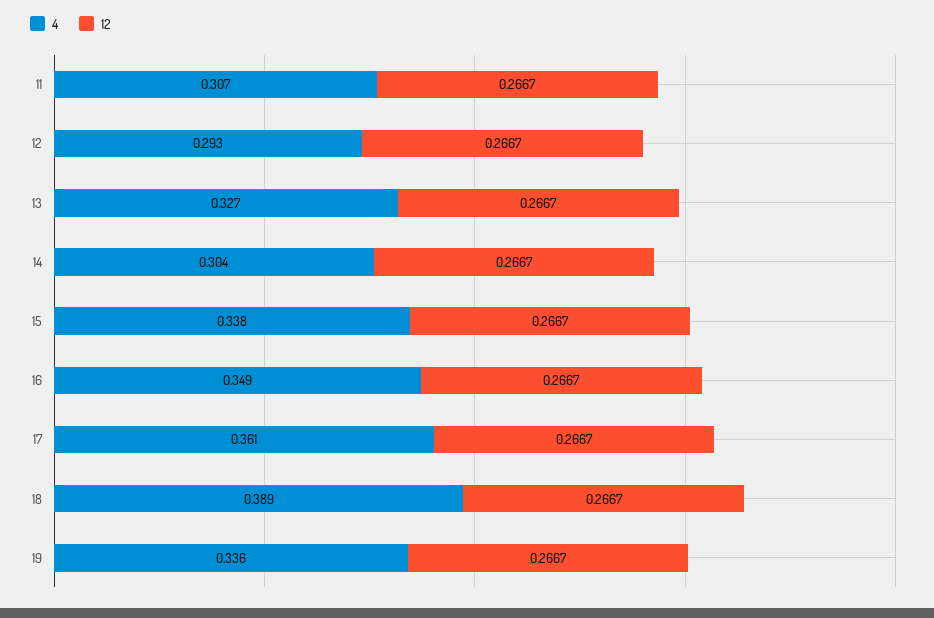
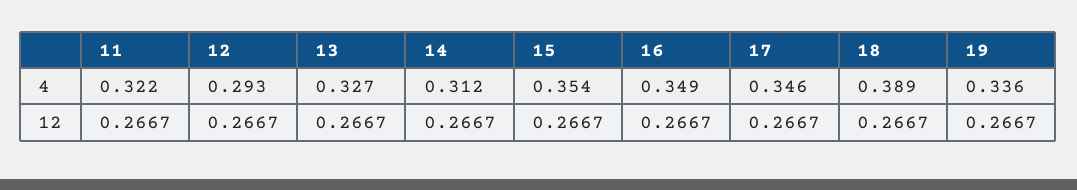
  {
    "4": {
-     "11": 0.307,
+     "11": 0.322,
      "12": 0.293,
      "13": 0.327,
-     "14": 0.304,
+     "14": 0.312,
-     "15": 0.338,
+     "15": 0.354,
      "16": 0.349,
-     "17": 0.361,
+     "17": 0.346,
      "18": 0.389,
      "19": 0.336
    },
    "12": {
      "11": 0.2667,
      "12": 0.2667,
      "13": 0.2667,
      "14": 0.2667,
      "15": 0.2667,
      "16": 0.2667,
      "17": 0.2667,
      "18": 0.2667,
      "19": 0.2667
    }
  }

